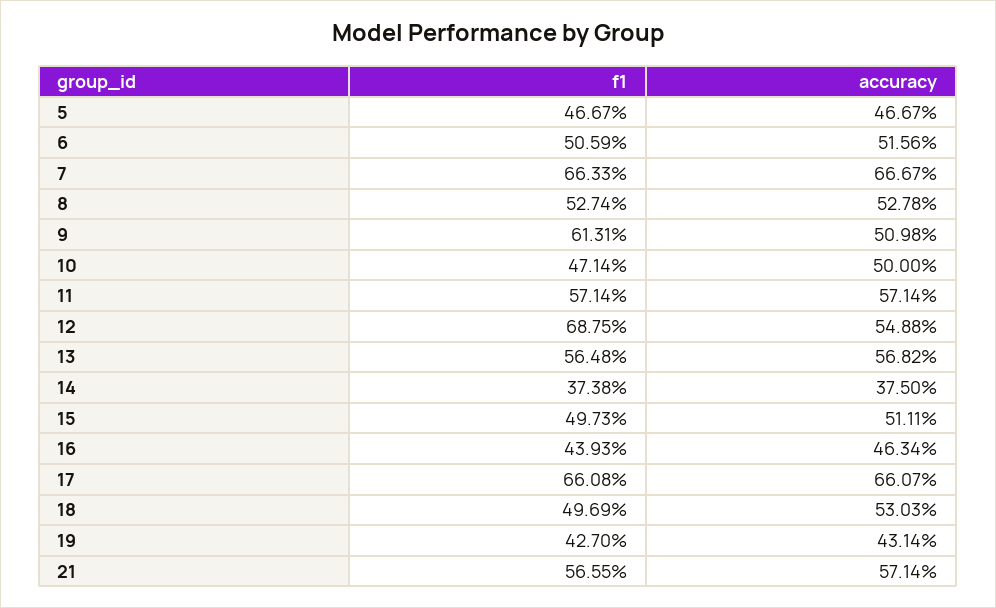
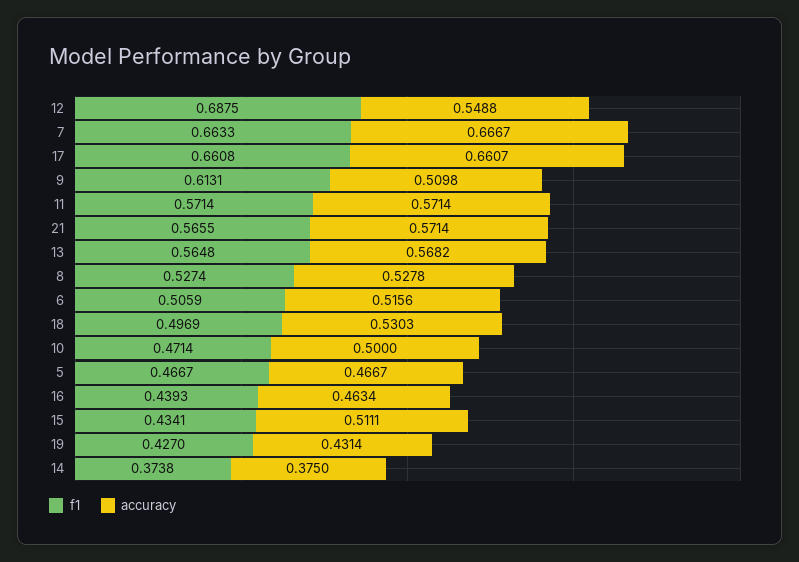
  {
    "f1": {
      "5": 0.4667,
      "6": 0.5059,
      "7": 0.6633,
      "8": 0.5274,
      "9": 0.6131,
      "10": 0.4714,
      "11": 0.5714,
      "12": 0.6875,
      "13": 0.5648,
      "14": 0.3738,
-     "15": 0.4973,
+     "15": 0.4341,
      "16": 0.4393,
      "17": 0.6608,
      "18": 0.4969,
      "19": 0.427,
      "21": 0.5655
    },
    "accuracy": {
      "5": 0.4667,
      "6": 0.5156,
      "7": 0.6667,
      "8": 0.5278,
      "9": 0.5098,
      "10": 0.5,
      "11": 0.5714,
      "12": 0.5488,
      "13": 0.5682,
      "14": 0.375,
      "15": 0.5111,
      "16": 0.4634,
      "17": 0.6607,
      "18": 0.5303,
      "19": 0.4314,
      "21": 0.5714
    }
  }

